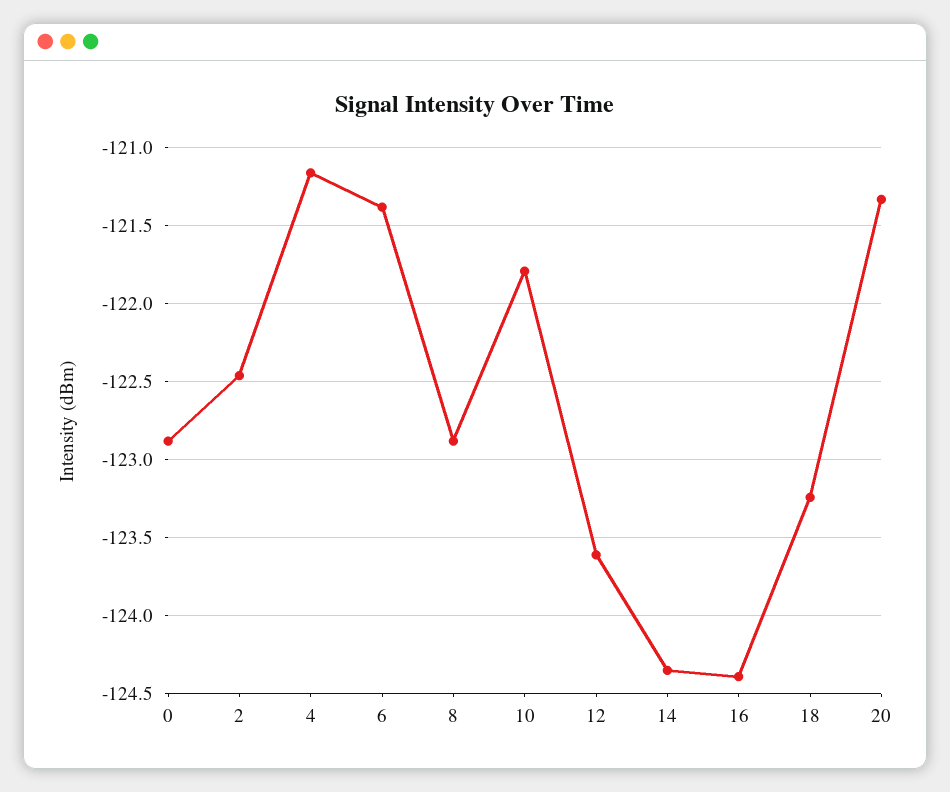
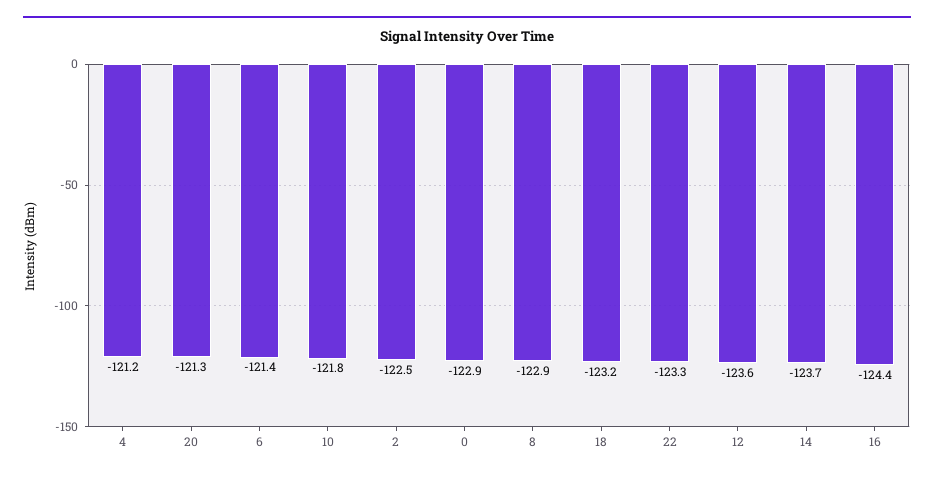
  {
    "0": -122.9,
    "2": -122.5,
    "4": -121.2,
    "6": -121.4,
    "8": -122.9,
    "10": -121.8,
    "12": -123.6,
-   "14": -124.35,
+   "14": -123.7,
    "16": -124.4,
    "18": -123.2,
-   "20": -121.3
+   "20": -121.3,
+   "22": -123.3
  }

